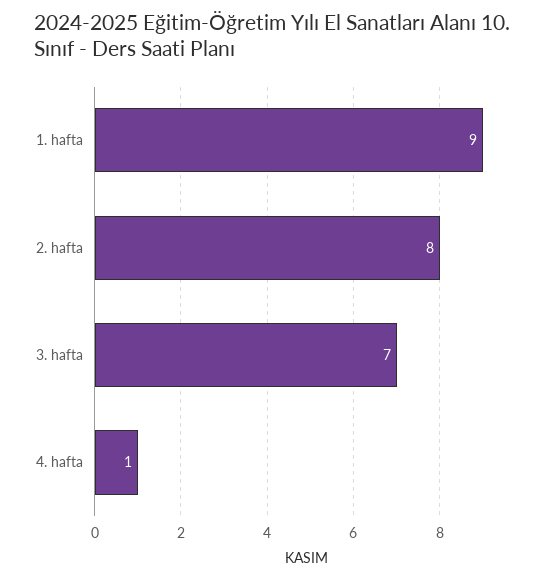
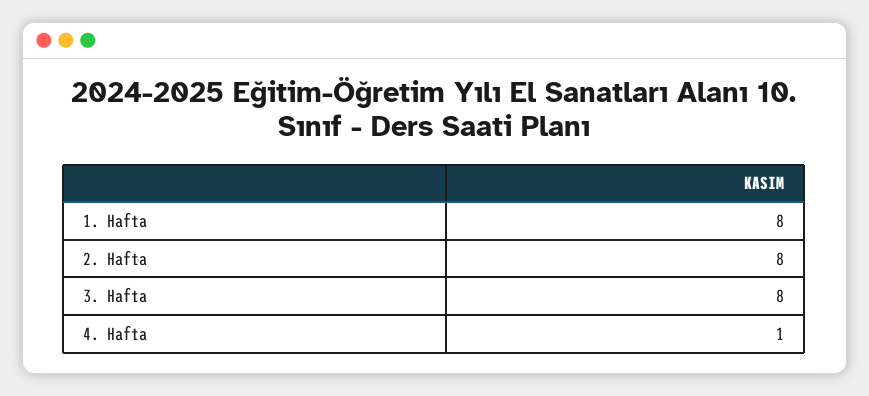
  {
-   "1. hafta": 9,
+   "1. hafta": 8,
    "2. hafta": 8,
-   "3. hafta": 7,
+   "3. hafta": 8,
    "4. hafta": 1
  }

